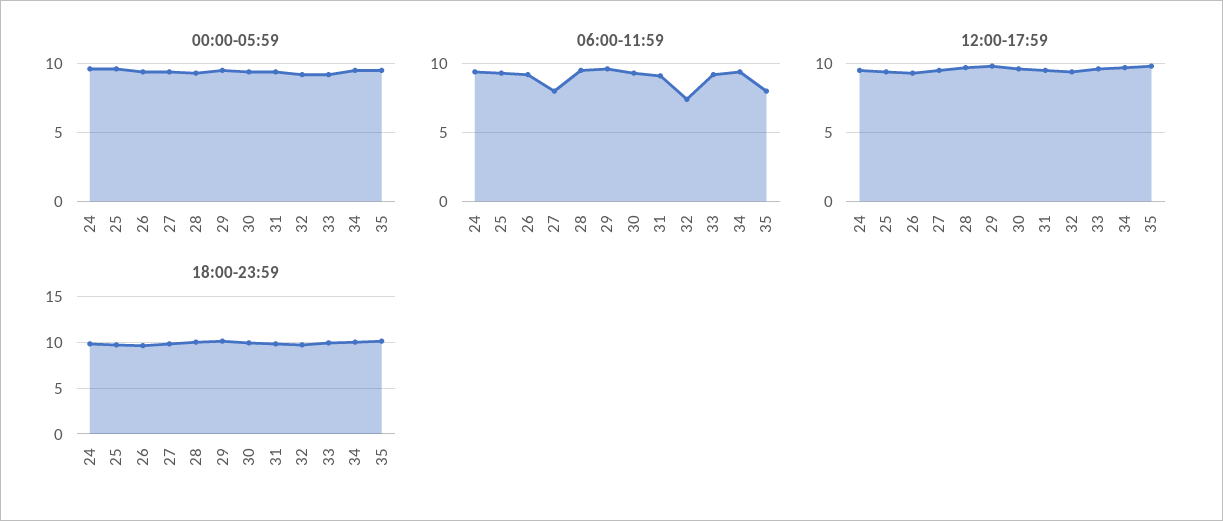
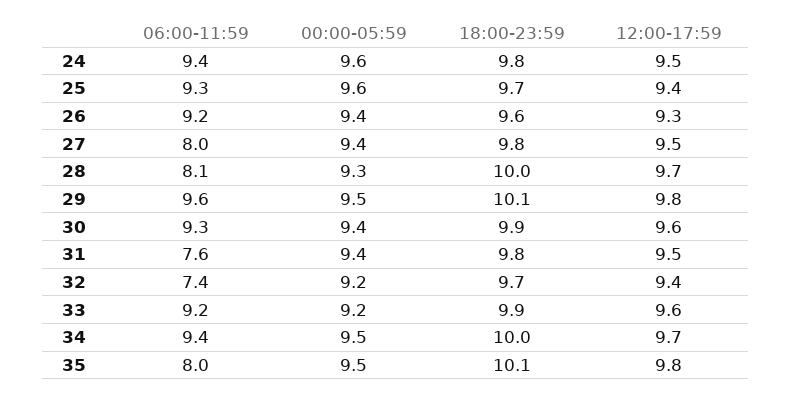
  {
    "00:00-05:59": {
      "24": 9.6,
      "25": 9.6,
      "26": 9.4,
      "27": 9.4,
      "28": 9.3,
      "29": 9.5,
      "30": 9.4,
      "31": 9.4,
      "32": 9.2,
      "33": 9.2,
      "34": 9.5,
      "35": 9.5
    },
    "06:00-11:59": {
      "24": 9.4,
      "25": 9.3,
      "26": 9.2,
      "27": 8,
-     "28": 9.5,
+     "28": 8.1,
      "29": 9.6,
      "30": 9.3,
-     "31": 9,
+     "31": 7.6,
      "32": 7.4,
      "33": 9.2,
      "34": 9.4,
      "35": 8
    },
    "12:00-17:59": {
      "24": 9.5,
      "25": 9.4,
      "26": 9.3,
      "27": 9.5,
      "28": 9.7,
      "29": 9.8,
      "30": 9.6,
      "31": 9.5,
      "32": 9.4,
      "33": 9.6,
      "34": 9.7,
      "35": 9.8
    },
    "18:00-23:59": {
      "24": 9.8,
      "25": 9.7,
      "26": 9.6,
      "27": 9.8,
      "28": 10,
      "29": 10.1,
      "30": 9.9,
      "31": 9.8,
      "32": 9.7,
      "33": 9.9,
      "34": 10,
      "35": 10.1
    }
  }

